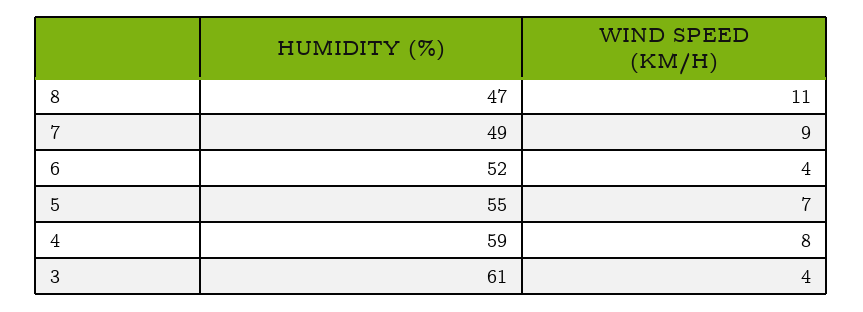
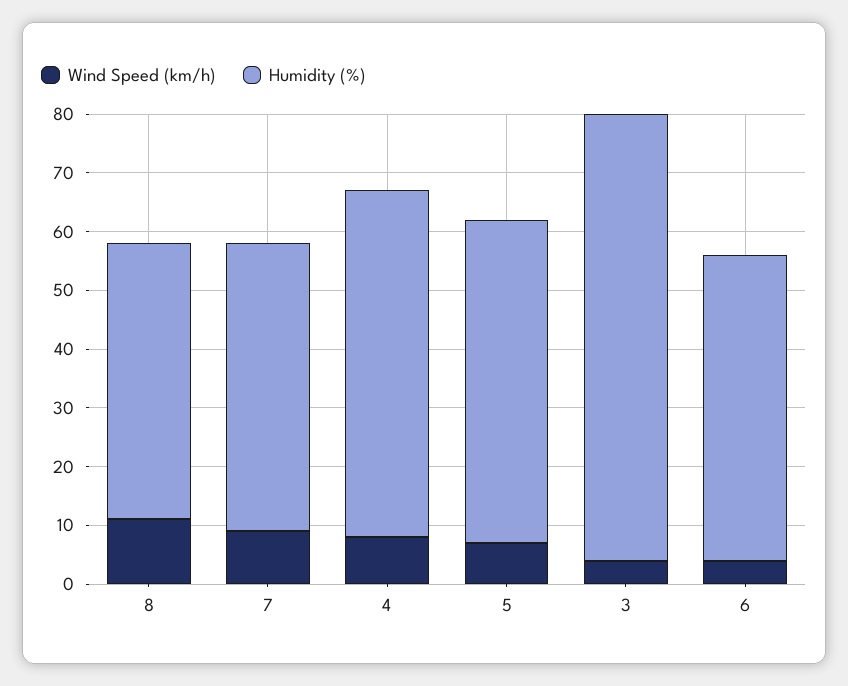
  {
    "HUMIDITY (%)": {
      "8": 47,
      "7": 49,
      "6": 52,
      "5": 55,
      "4": 59,
-     "3": 61
+     "3": 75
    },
    "WIND SPEED (KM/H)": {
      "8": 11,
      "7": 9,
      "6": 4,
      "5": 7,
      "4": 8,
      "3": 4
    }
  }

